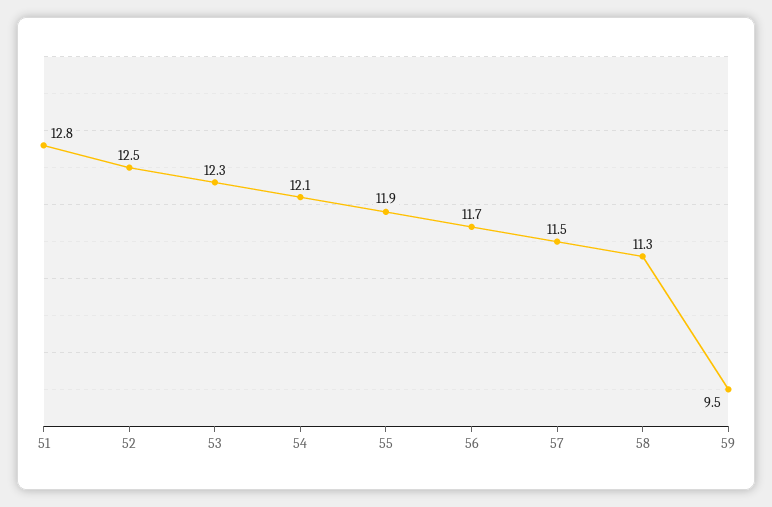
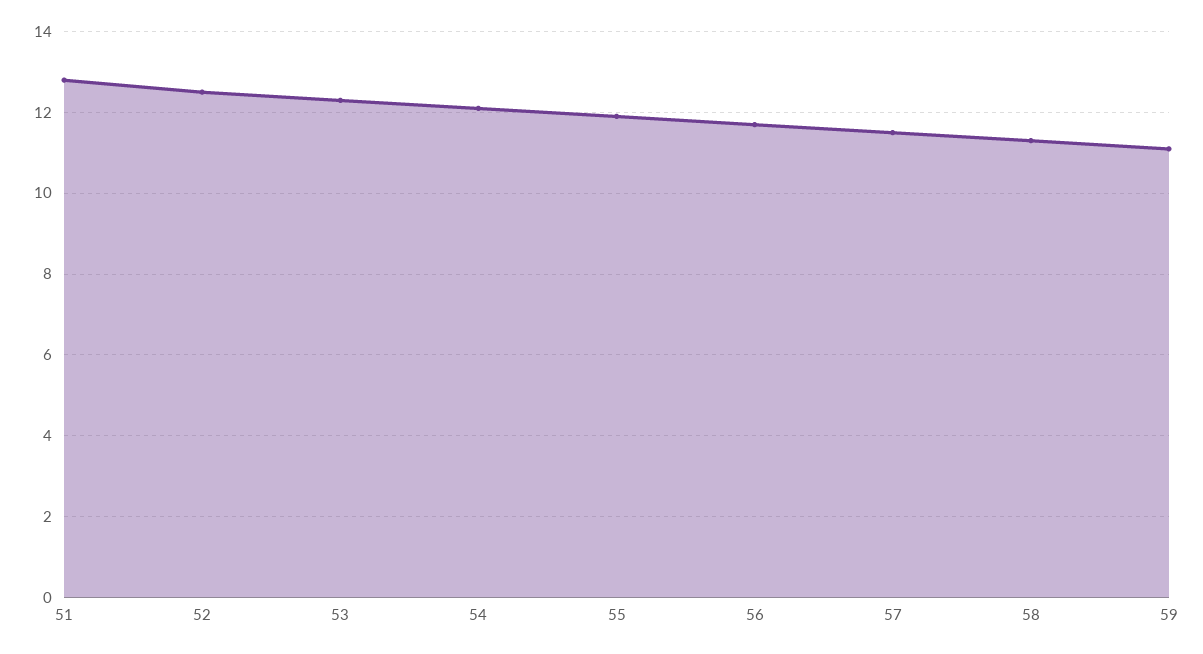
  {
    "51": 12.8,
    "52": 12.5,
    "53": 12.3,
    "54": 12.1,
    "55": 11.9,
    "56": 11.7,
    "57": 11.5,
    "58": 11.3,
-   "59": 9.5
+   "59": 11
  }

